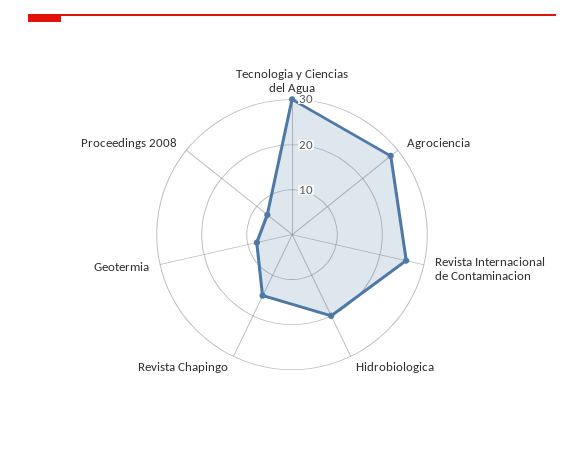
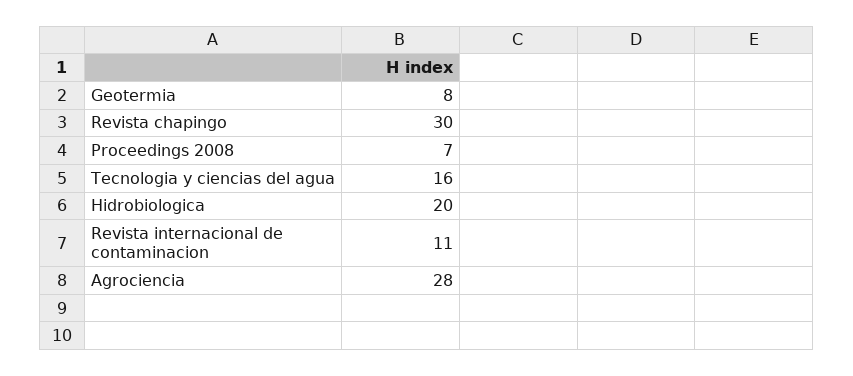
  {
-   "Tecnologia y Ciencias del Agua": 30,
+   "Tecnologia y Ciencias del Agua": 16,
    "Agrociencia": 28,
-   "Revista Internacional de Contaminacion": 25,
+   "Revista Internacional de Contaminacion": 11,
    "Hidrobiologica": 20,
-   "Revista Chapingo": 15,
+   "Revista Chapingo": 30,
    "Geotermia": 8,
    "Proceedings 2008": 7
  }

